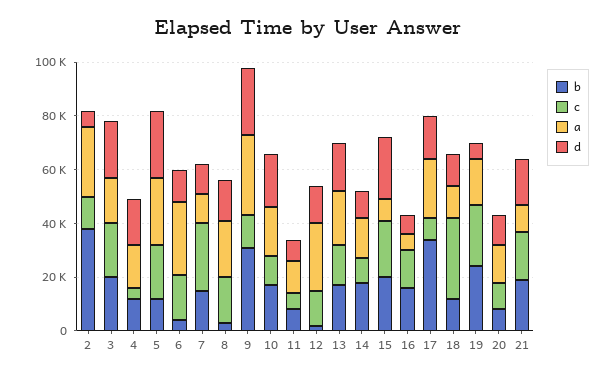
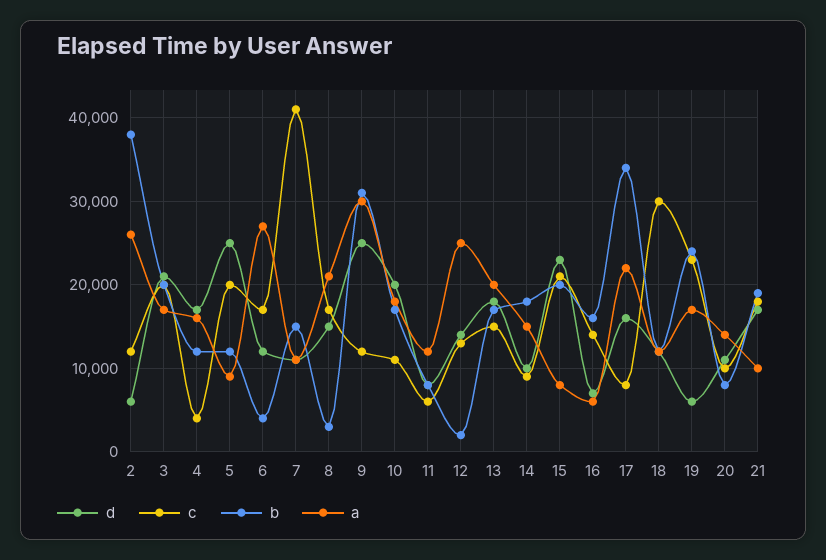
  {
    "b": {
      "2": 38000,
      "3": 20000,
      "4": 12000,
      "5": 12000,
      "6": 4000,
      "7": 15000,
      "8": 3000,
      "9": 31000,
      "10": 17000,
      "11": 8000,
      "12": 2000,
      "13": 17000,
      "14": 18000,
      "15": 20000,
      "16": 16000,
      "17": 34000,
      "18": 12000,
      "19": 24000,
      "20": 8000,
      "21": 19000
    },
    "c": {
      "2": 12000,
      "3": 20000,
      "4": 4000,
      "5": 20000,
      "6": 17000,
-     "7": 25000,
+     "7": 41000,
      "8": 17000,
      "9": 12000,
      "10": 11000,
      "11": 6000,
      "12": 13000,
      "13": 15000,
      "14": 9000,
      "15": 21000,
      "16": 14000,
      "17": 8000,
      "18": 30000,
      "19": 23000,
      "20": 10000,
      "21": 18000
    },
    "a": {
      "2": 26000,
      "3": 17000,
      "4": 16000,
-     "5": 25000,
+     "5": 9000,
      "6": 27000,
      "7": 11000,
      "8": 21000,
      "9": 30000,
      "10": 18000,
      "11": 12000,
      "12": 25000,
      "13": 20000,
      "14": 15000,
      "15": 8000,
      "16": 6000,
      "17": 22000,
      "18": 12000,
      "19": 17000,
      "20": 14000,
      "21": 10000
    },
    "d": {
      "2": 6000,
      "3": 21000,
      "4": 17000,
      "5": 25000,
      "6": 12000,
      "7": 11000,
      "8": 15000,
      "9": 25000,
      "10": 20000,
      "11": 8000,
      "12": 14000,
      "13": 18000,
      "14": 10000,
      "15": 23000,
      "16": 7000,
      "17": 16000,
      "18": 12000,
      "19": 6000,
      "20": 11000,
      "21": 17000
    }
  }

